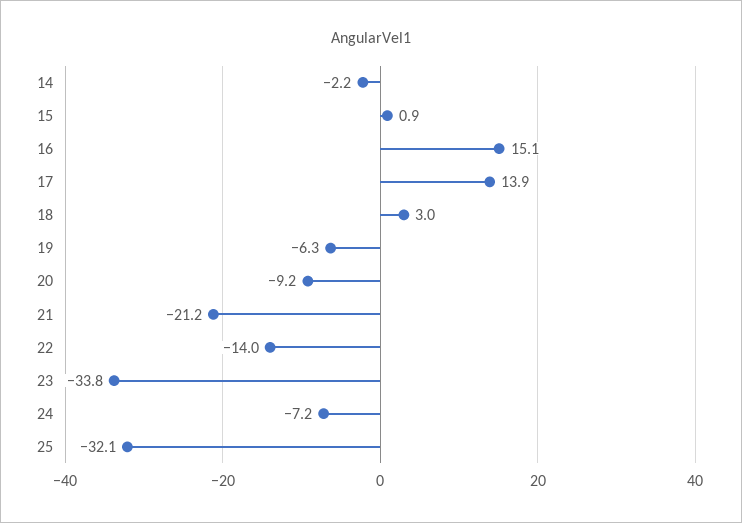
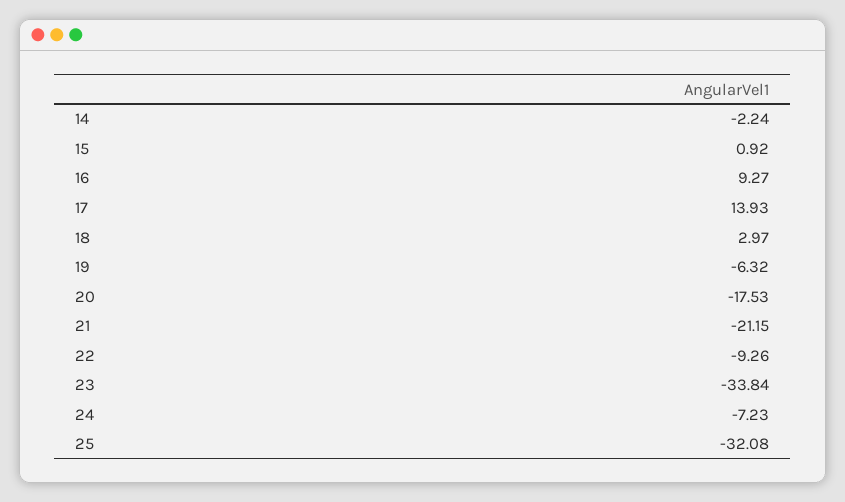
  {
    "14": -2.24,
    "15": 0.92,
-   "16": 15.1,
+   "16": 9.27,
    "17": 13.93,
    "18": 2.97,
    "19": -6.32,
-   "20": -9.2,
+   "20": -17.53,
    "21": -21.15,
-   "22": -14,
+   "22": -9.26,
    "23": -33.84,
    "24": -7.23,
    "25": -32.08
  }

